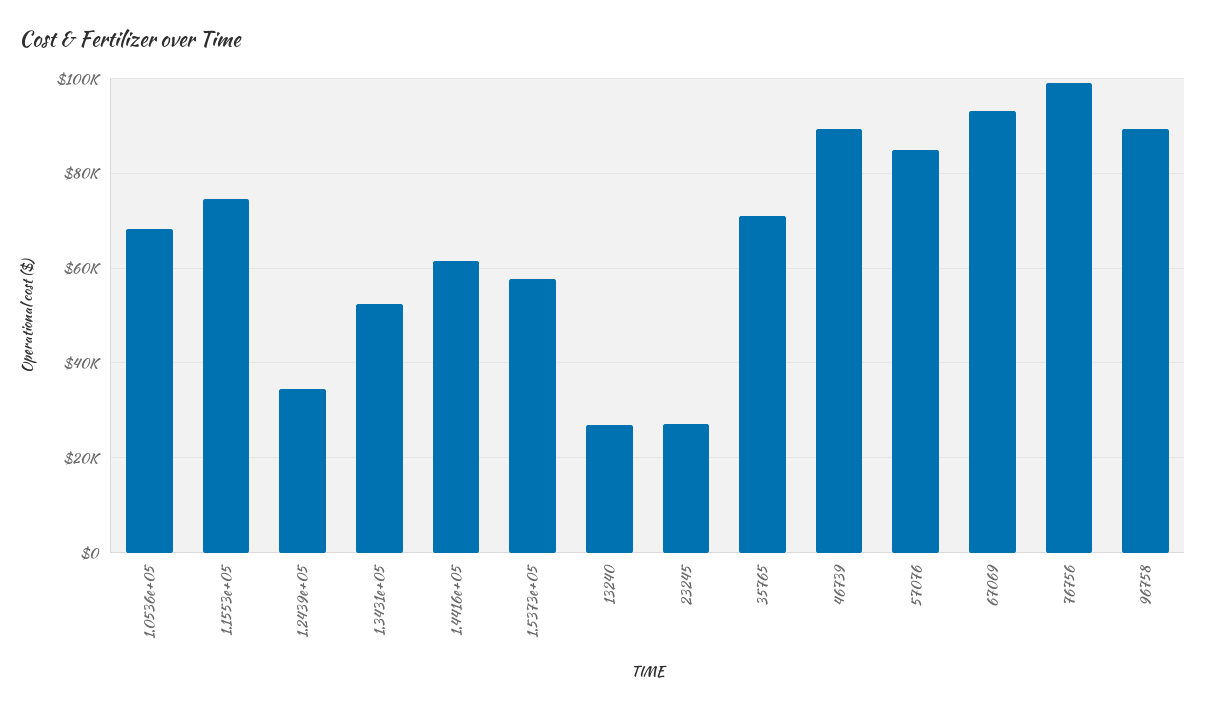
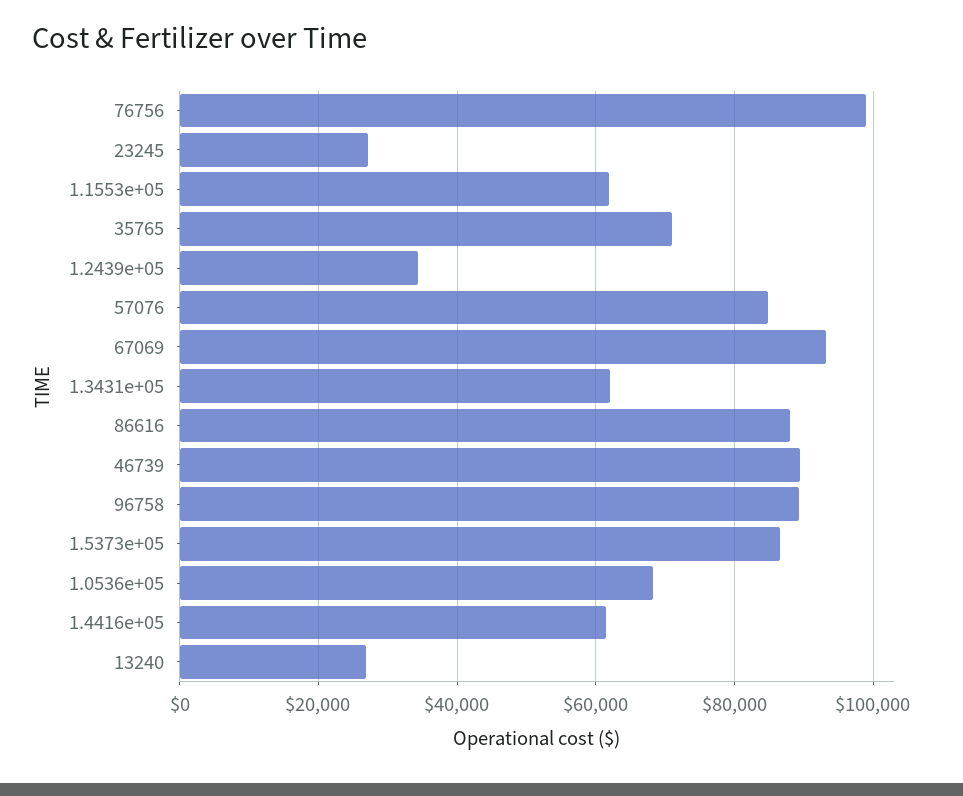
  {
    "1.0536e+05": 68000,
-   "1.1553e+05": 74000,
+   "1.1553e+05": 62000,
    "1.2439e+05": 34000,
-   "1.3431e+05": 52000,
+   "1.3431e+05": 62000,
    "1.4416e+05": 62000,
-   "1.5373e+05": 58000,
+   "1.5373e+05": 86000,
    "13240": 26000,
    "23245": 28000,
    "35765": 72000,
    "46739": 90000,
    "57076": 84000,
    "67069": 94000,
    "76756": 100000,
-   "96758": 90000
+   "96758": 90000,
+   "86616": 88000
  }

